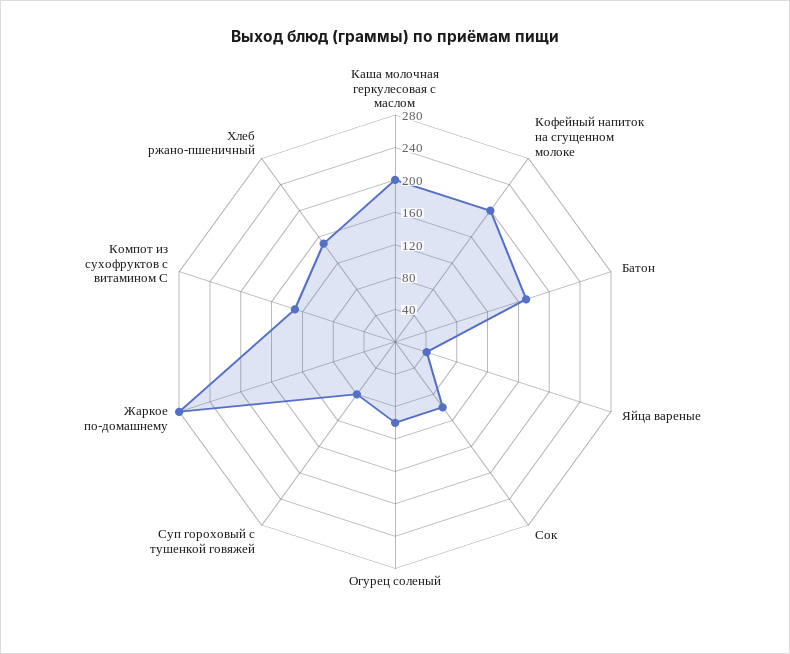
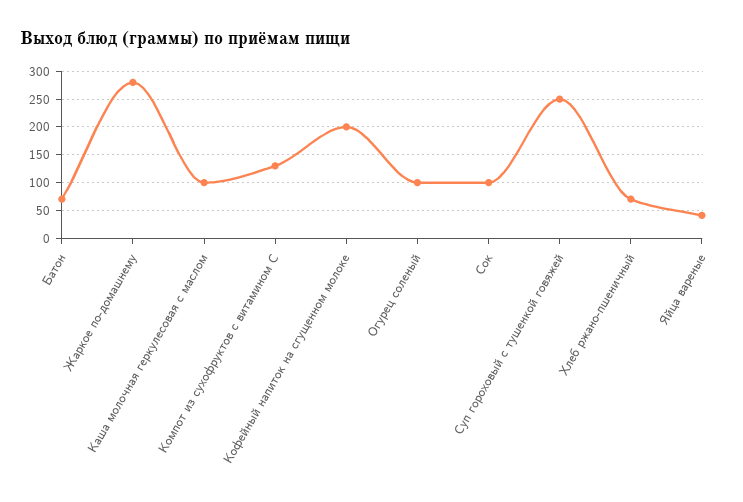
  {
-   "Каша молочная геркулесовая с маслом": 200,
+   "Каша молочная геркулесовая с маслом": 100,
    "Кофейный напиток на сгущенном молоке": 200,
-   "Батон": 170,
+   "Батон": 75,
    "Яйца вареные": 40,
    "Сок": 100,
    "Огурец соленый": 100,
-   "Суп гороховый с тушенкой говяжей": 80,
+   "Суп гороховый с тушенкой говяжей": 250,
    "Жаркое по-домашнему": 280,
    "Компот из сухофруктов с витамином С": 130,
-   "Хлеб ржано-пшеничный": 150
+   "Хлеб ржано-пшеничный": 75
  }

